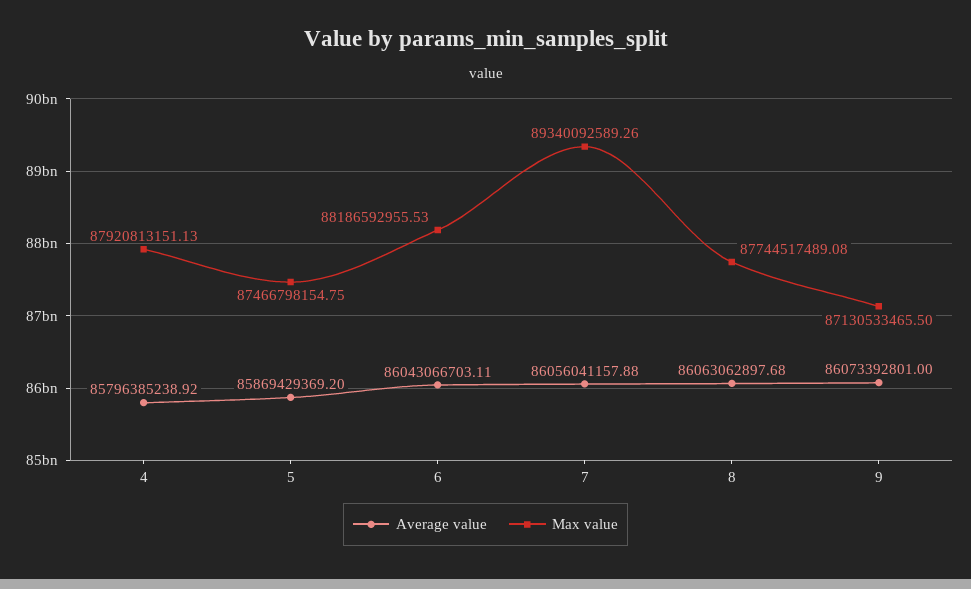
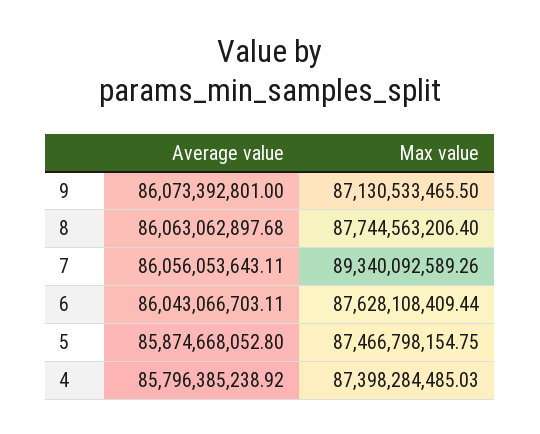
  {
    "Average value": {
      "4": 85796385238.92,
-     "5": 85869429369.2,
+     "5": 85874668052.8,
      "6": 86043066703.11,
-     "7": 86056041157.88,
+     "7": 86056053643.11,
      "8": 86063062897.68,
      "9": 86073392801
    },
    "Max value": {
-     "4": 87920813151.13,
+     "4": 87398284485.03,
      "5": 87466798154.75,
-     "6": 88186592955.53,
+     "6": 87628108409.44,
      "7": 89340092589.26,
-     "8": 87744517489.08,
+     "8": 87744563206.4,
      "9": 87130533465.5
    }
  }

